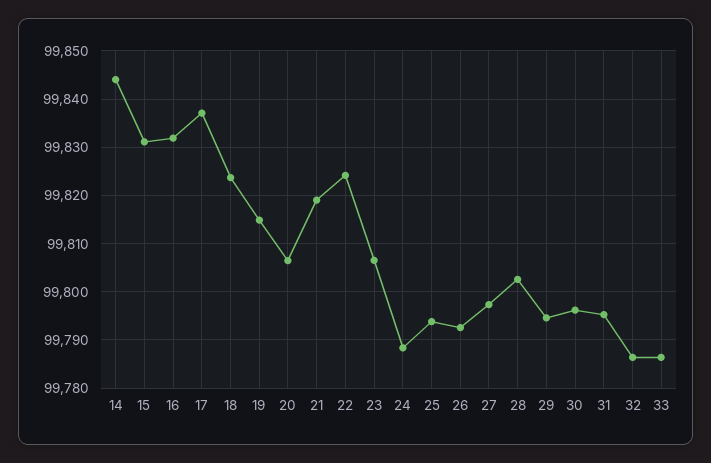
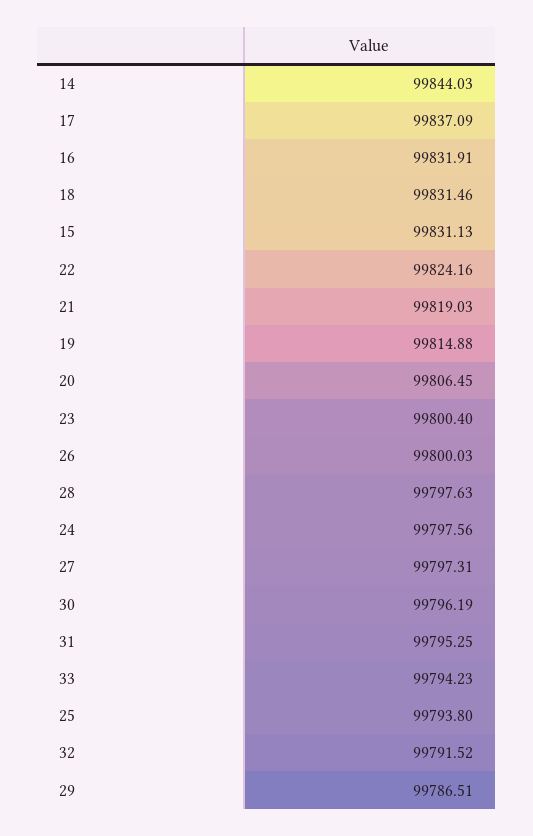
  {
    "14": 99844.03,
    "15": 99831.13,
    "16": 99831.91,
    "17": 99837.09,
-   "18": 99824,
+   "18": 99831.46,
    "19": 99814.88,
    "20": 99806.45,
    "21": 99819.03,
    "22": 99824.16,
-   "23": 99806,
+   "23": 99800.4,
-   "24": 99788,
+   "24": 99797.56,
    "25": 99793.8,
-   "26": 99792,
+   "26": 99800.03,
    "27": 99797.31,
-   "28": 99802,
+   "28": 99797.63,
-   "29": 99794,
+   "29": 99786.51,
    "30": 99796.19,
    "31": 99795.25,
-   "32": 99786,
+   "32": 99791.52,
-   "33": 99786
+   "33": 99794.23
  }

